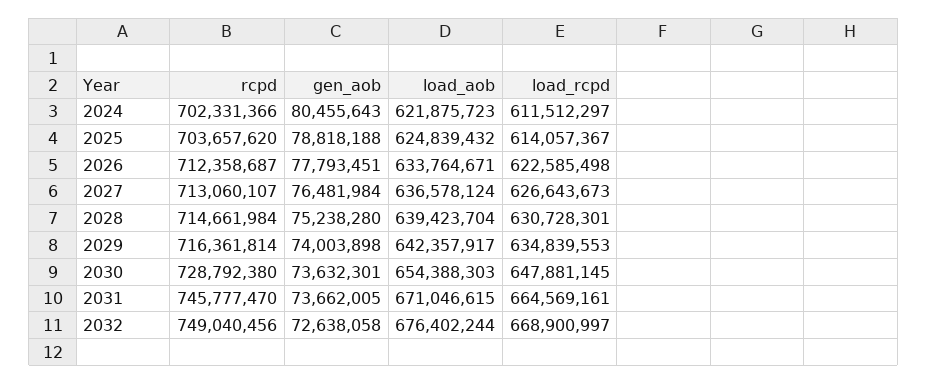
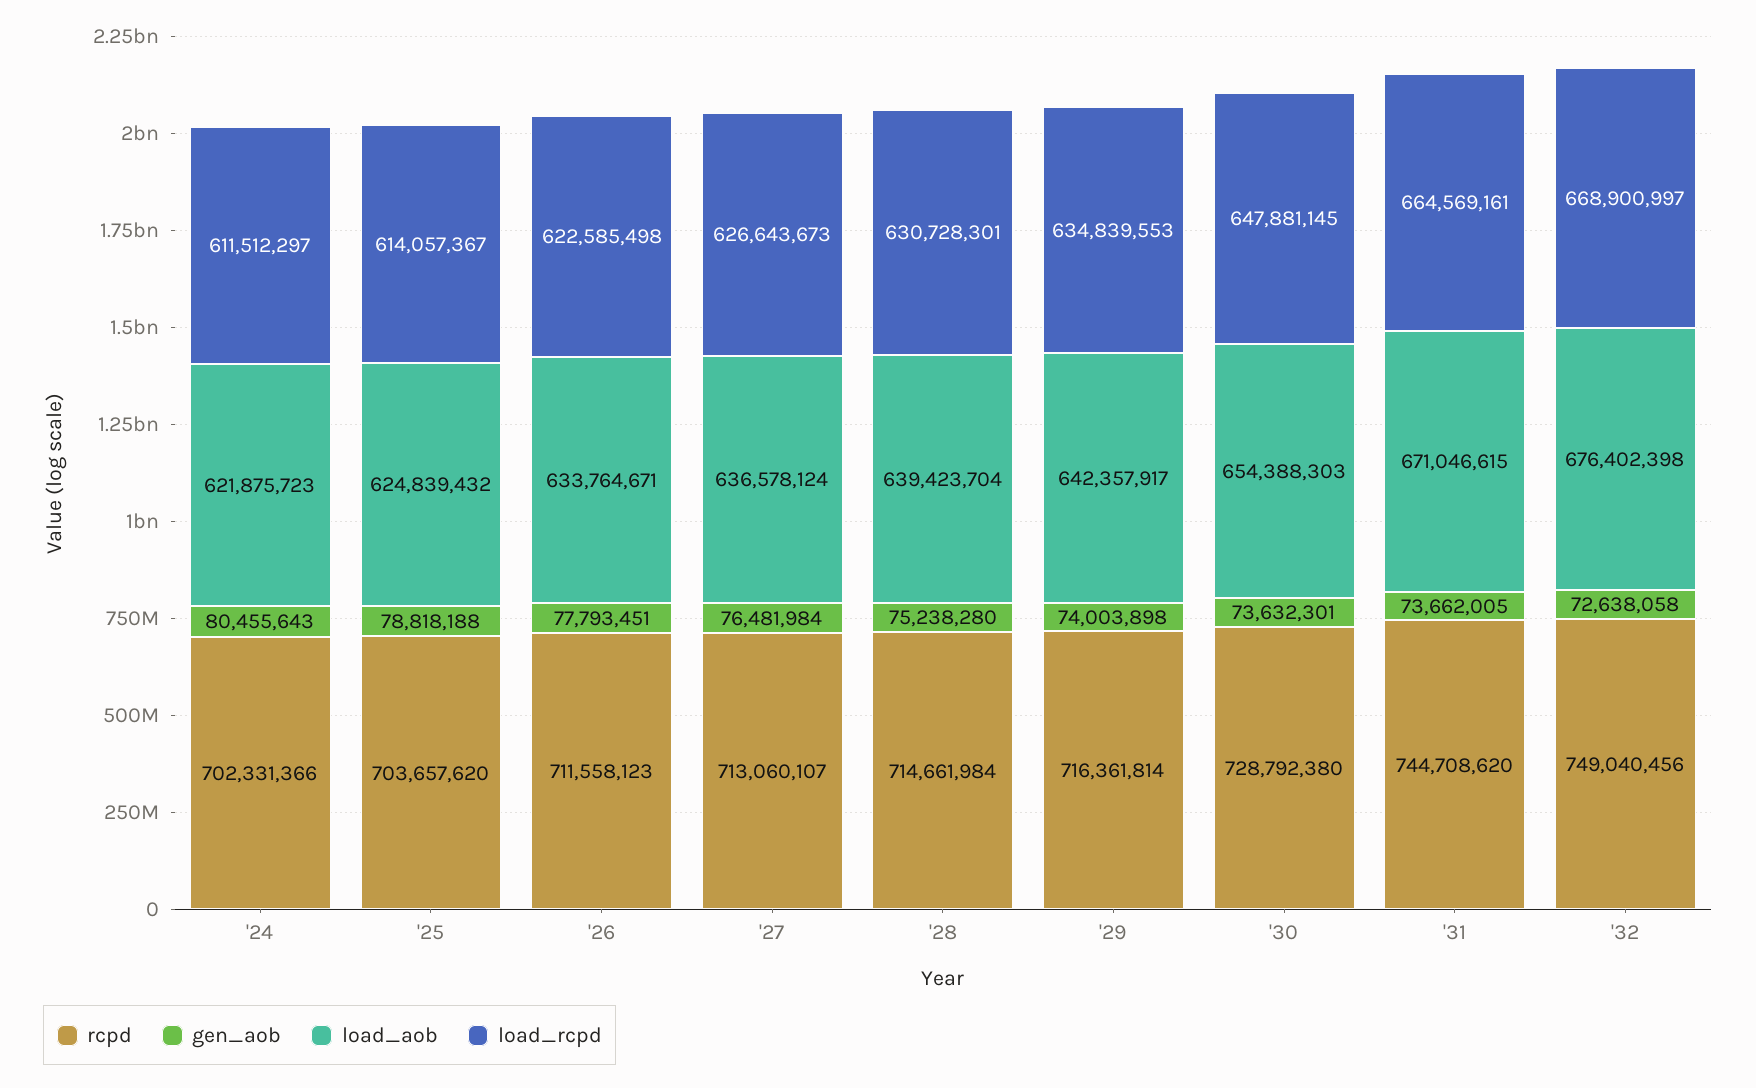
  {
    "rcpd": {
      "2024": 702331366,
      "2025": 703657620,
-     "2026": 712358687,
+     "2026": 711558123,
      "2027": 713060107,
      "2028": 714661984,
      "2029": 716361814,
      "2030": 728792380,
-     "2031": 745777470,
+     "2031": 744708620,
      "2032": 749040456
    },
    "gen_aob": {
      "2024": 80455643,
      "2025": 78818188,
      "2026": 77793451,
      "2027": 76481984,
      "2028": 75238280,
      "2029": 74003898,
      "2030": 73632301,
      "2031": 73662005,
      "2032": 72638058
    },
    "load_aob": {
      "2024": 621875723,
      "2025": 624839432,
      "2026": 633764671,
      "2027": 636578124,
      "2028": 639423704,
      "2029": 642357917,
      "2030": 654388303,
      "2031": 671046615,
-     "2032": 676402244
+     "2032": 676402398
    },
    "load_rcpd": {
      "2024": 611512297,
      "2025": 614057367,
      "2026": 622585498,
      "2027": 626643673,
      "2028": 630728301,
      "2029": 634839553,
      "2030": 647881145,
      "2031": 664569161,
      "2032": 668900997
    }
  }

